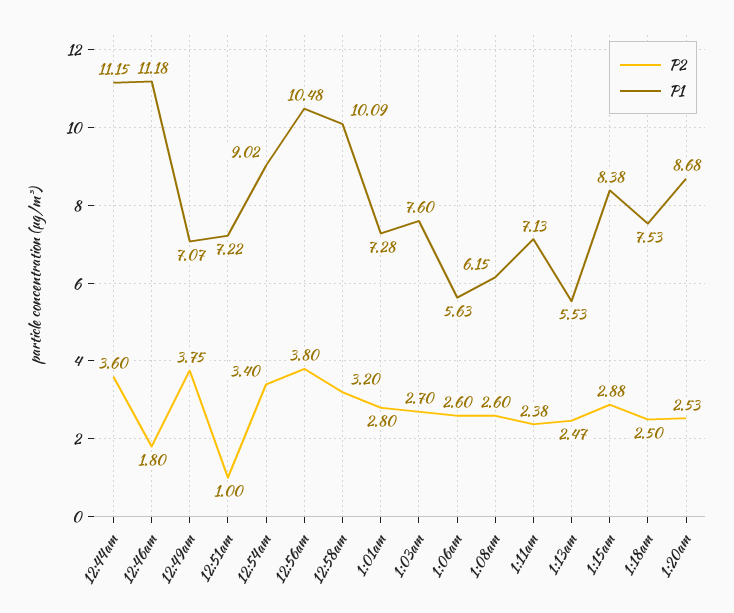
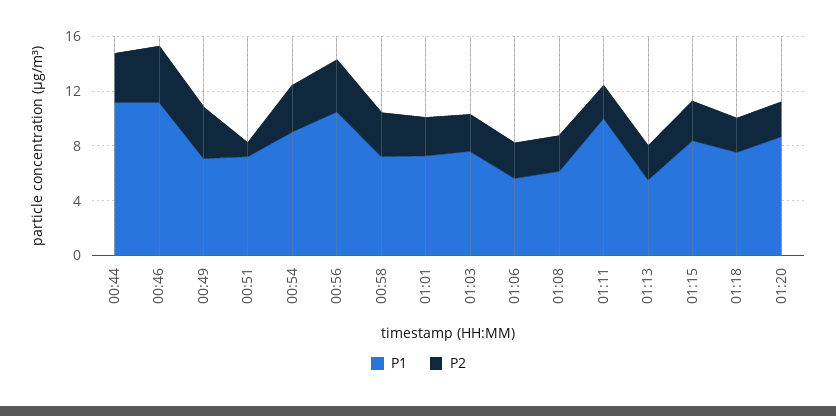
  {
    "P2": {
      "12:44am": 3.6,
-     "12:46am": 1.8,
+     "12:46am": 4,
      "12:49am": 3.75,
      "12:51am": 1,
      "12:54am": 3.4,
      "12:56am": 3.8,
      "12:58am": 3.2,
      "1:01am": 2.8,
      "1:03am": 2.7,
      "1:06am": 2.6,
      "1:08am": 2.6,
      "1:11am": 2.38,
      "1:13am": 2.47,
      "1:15am": 2.88,
      "1:18am": 2.5,
      "1:20am": 2.53
    },
    "P1": {
      "12:44am": 11.15,
      "12:46am": 11.18,
      "12:49am": 7.07,
      "12:51am": 7.22,
      "12:54am": 9.02,
      "12:56am": 10.48,
-     "12:58am": 10.09,
+     "12:58am": 7,
      "1:01am": 7.28,
      "1:03am": 7.6,
      "1:06am": 5.63,
      "1:08am": 6.15,
-     "1:11am": 7.13,
+     "1:11am": 10,
      "1:13am": 5.53,
      "1:15am": 8.38,
      "1:18am": 7.53,
      "1:20am": 8.68
    }
  }

